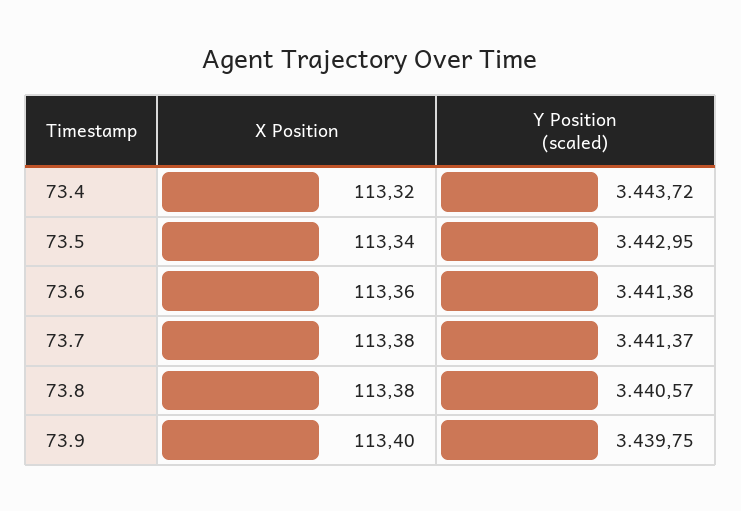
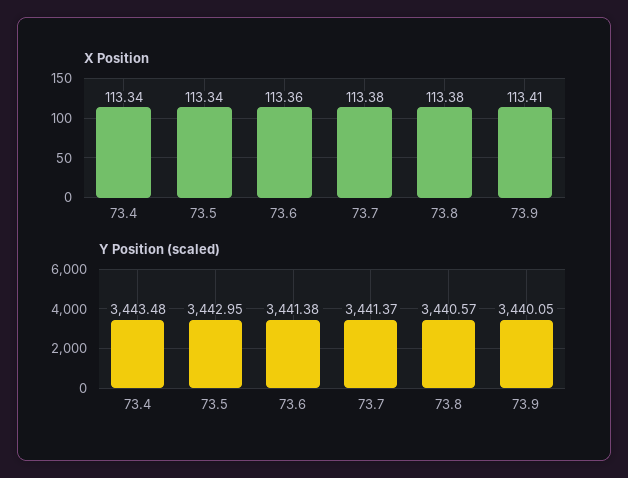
  {
    "X Position": {
-     "73.4": 113.32,
+     "73.4": 113.34,
      "73.5": 113.34,
      "73.6": 113.36,
      "73.7": 113.38,
      "73.8": 113.38,
-     "73.9": 113.4
+     "73.9": 113.41
    },
    "Y Position (scaled)": {
-     "73.4": 3443.72,
+     "73.4": 3443.48,
      "73.5": 3442.95,
      "73.6": 3441.38,
      "73.7": 3441.37,
      "73.8": 3440.57,
-     "73.9": 3439.75
+     "73.9": 3440.05
    }
  }

